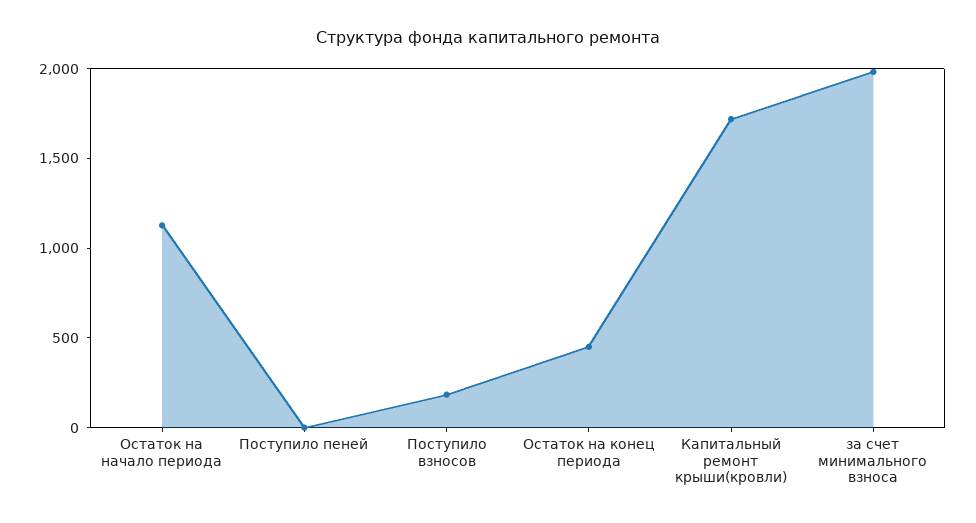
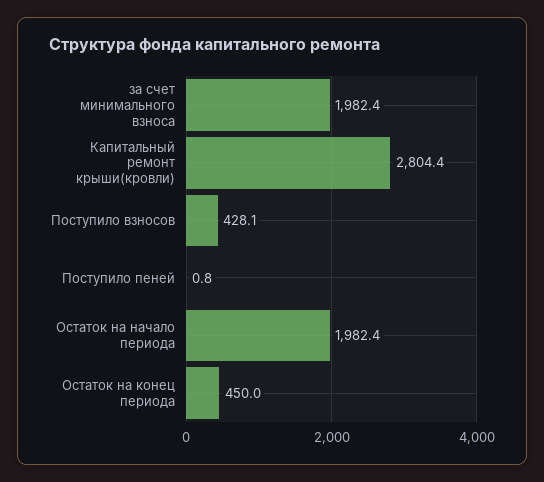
  {
-   "Остаток на начало периода": 1100,
+   "Остаток на начало периода": 1982.4,
    "Поступило пеней": 0.8,
-   "Поступило взносов": 200,
+   "Поступило взносов": 428.1,
    "Остаток на конец периода": 450,
-   "Капитальный ремонт крыши(кровли)": 1700,
+   "Капитальный ремонт крыши(кровли)": 2804.4,
    "за счет минимального взноса": 1982.4
  }

